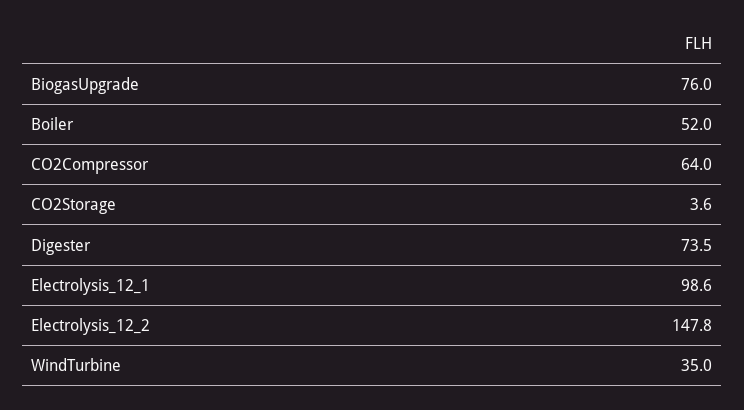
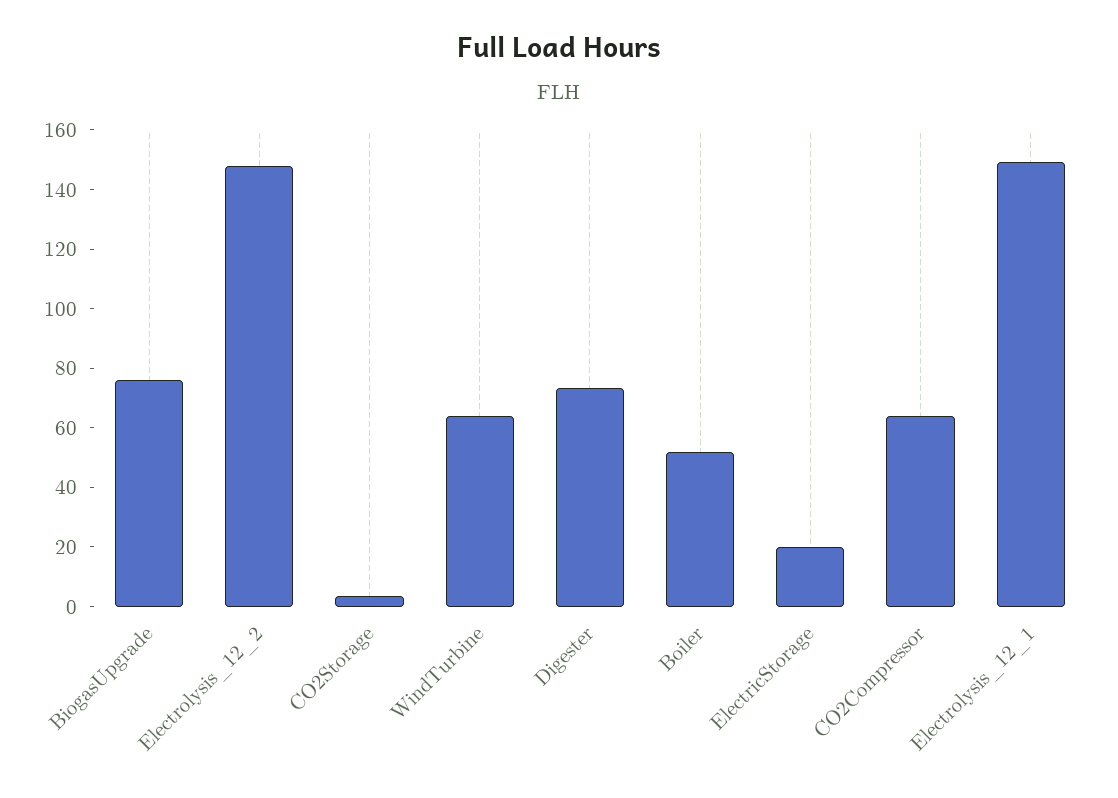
  {
    "BiogasUpgrade": 76,
    "Boiler": 52,
    "CO2Compressor": 64,
    "CO2Storage": 3.6,
    "Digester": 73.5,
-   "Electrolysis_12_1": 98.6,
+   "Electrolysis_12_1": 150,
    "Electrolysis_12_2": 147.8,
-   "WindTurbine": 35
+   "WindTurbine": 65,
+   "ElectricStorage": 20
  }

